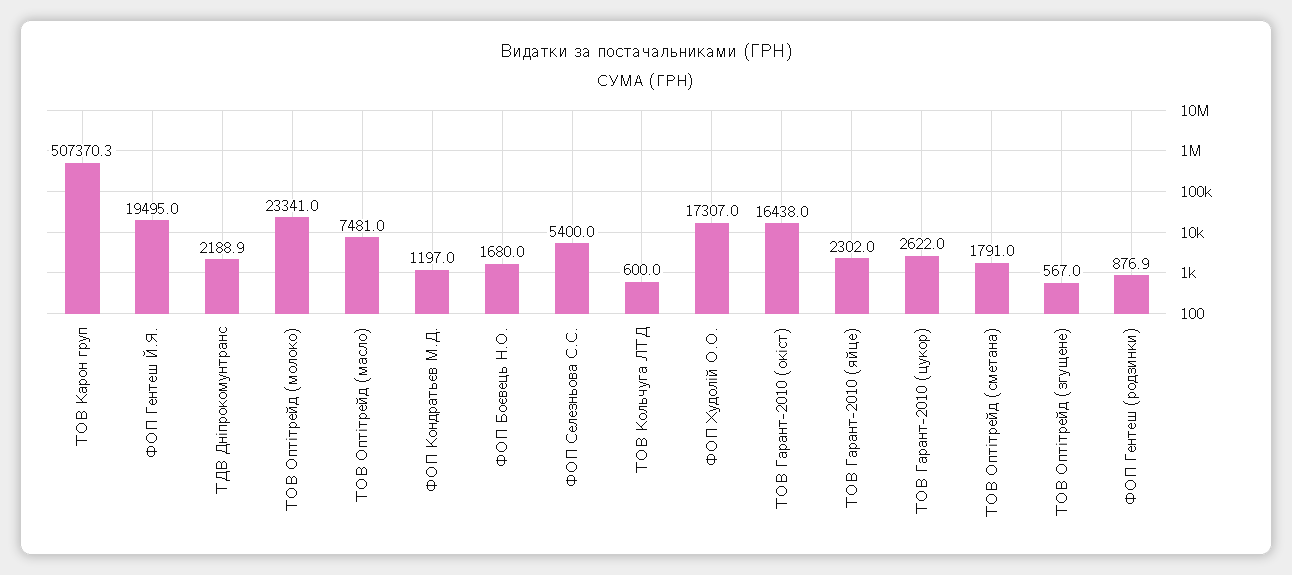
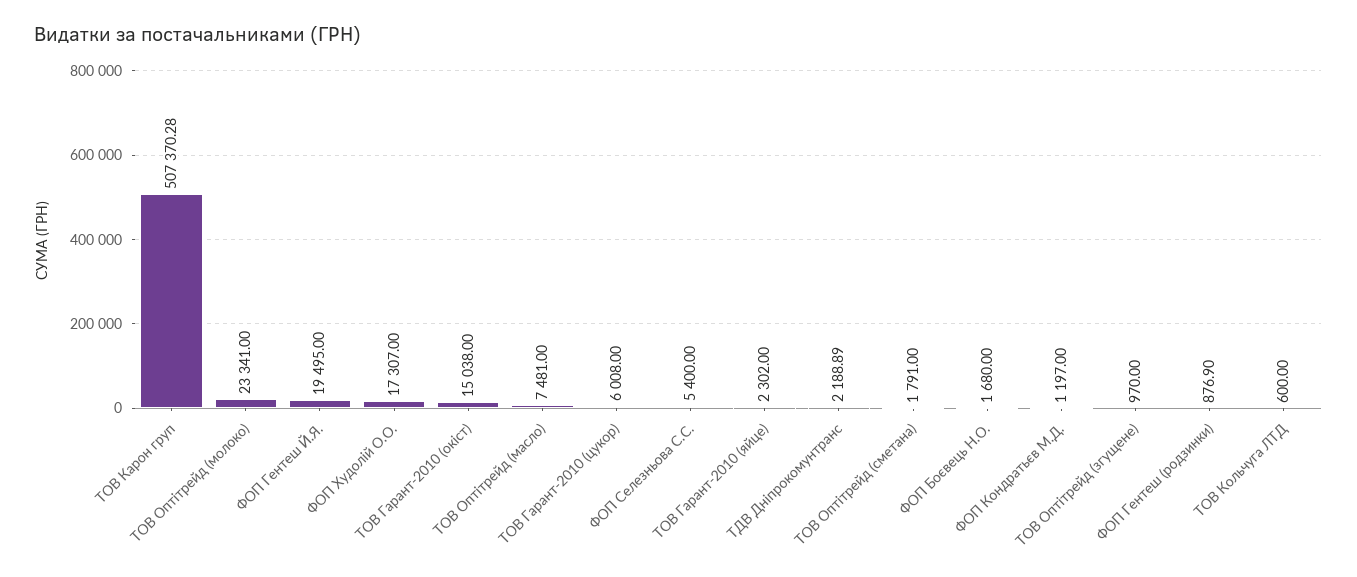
  {
    "ТОВ Карон груп": 507370.28,
    "ФОП Гентеш Й.Я.": 19495,
    "ТДВ Дніпрокомунтранс": 2188.89,
    "ТОВ Оптітрейд (молоко)": 23341,
    "ТОВ Оптітрейд (масло)": 7481,
    "ФОП Кондратьєв М.Д.": 1197,
    "ФОП Боєвець Н.О.": 1680,
    "ФОП Селезньова С.С.": 5400,
    "ТОВ Кольчуга ЛТД": 600,
    "ФОП Худолій О.О.": 17307,
-   "ТОВ Гарант-2010 (окіст)": 16438,
+   "ТОВ Гарант-2010 (окіст)": 15038,
    "ТОВ Гарант-2010 (яйце)": 2302,
-   "ТОВ Гарант-2010 (цукор)": 2622,
+   "ТОВ Гарант-2010 (цукор)": 6008,
    "ТОВ Оптітрейд (сметана)": 1791,
-   "ТОВ Оптітрейд (згущене)": 567,
+   "ТОВ Оптітрейд (згущене)": 970,
    "ФОП Гентеш (родзинки)": 876.9
  }

